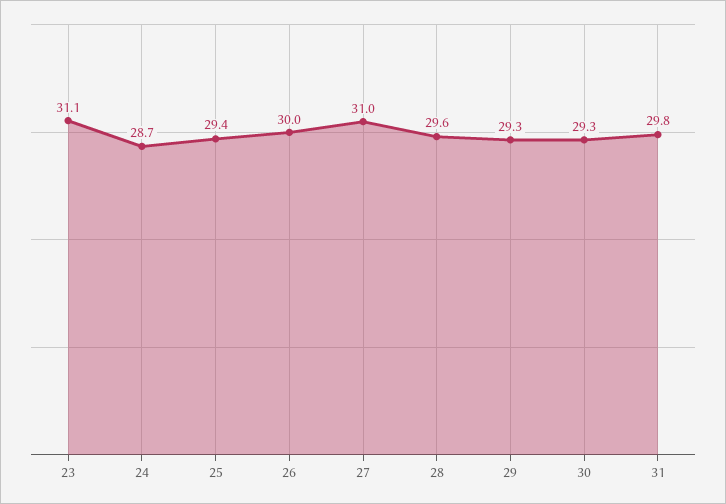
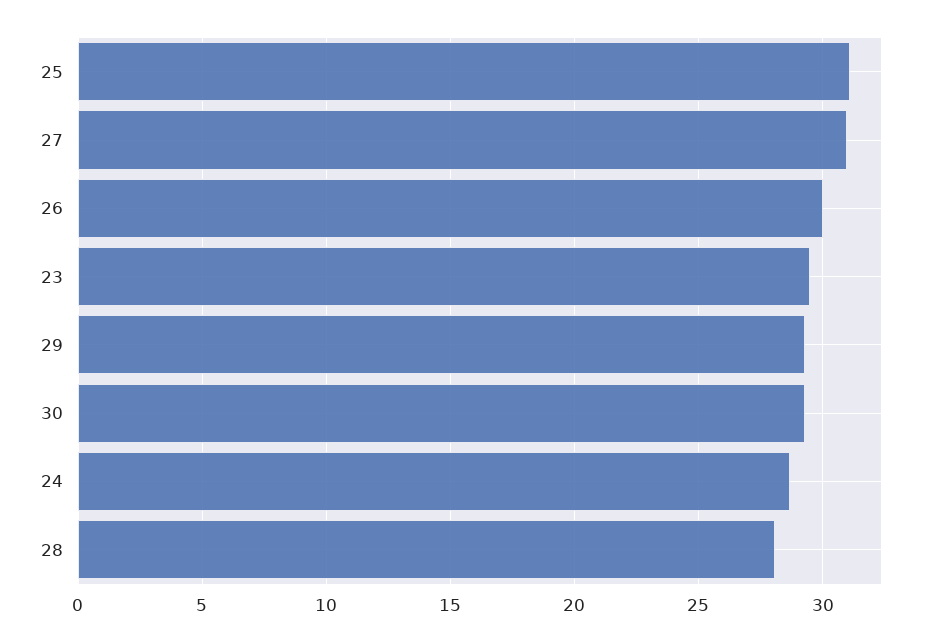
  {
-   "23": 31.1,
+   "23": 29.5,
    "24": 28.7,
-   "25": 29.4,
+   "25": 31,
    "26": 30,
    "27": 31,
-   "28": 29.6,
+   "28": 28,
    "29": 29.3,
-   "30": 29.3,
+   "30": 29.3
-   "31": 29.8
  }

